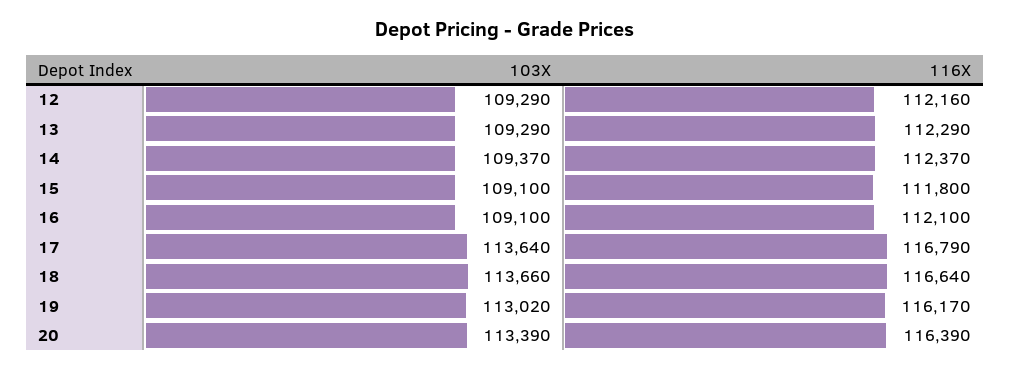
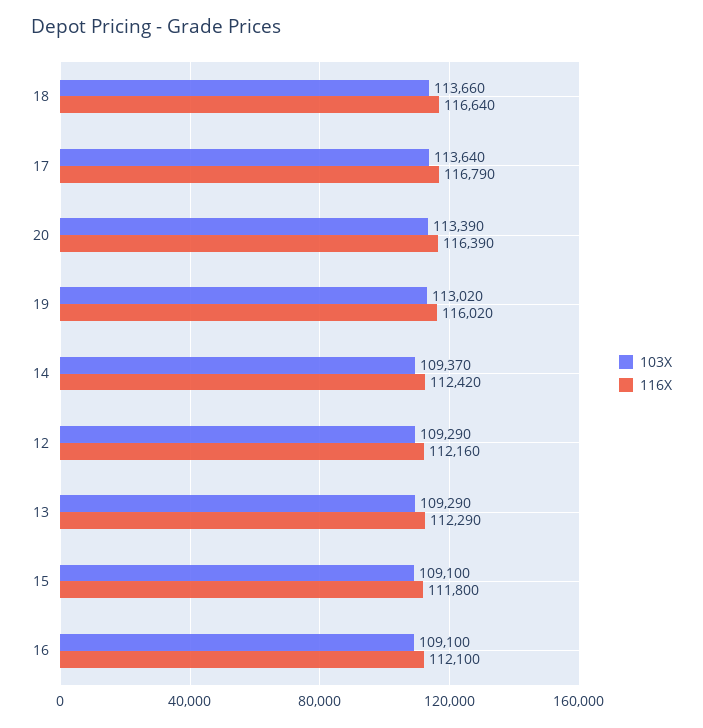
  {
    "103X": {
      "12": 109290,
      "13": 109290,
      "14": 109370,
      "15": 109100,
      "16": 109100,
      "17": 113640,
      "18": 113660,
      "19": 113020,
      "20": 113390
    },
    "116X": {
      "12": 112160,
      "13": 112290,
-     "14": 112370,
+     "14": 112420,
      "15": 111800,
      "16": 112100,
      "17": 116790,
      "18": 116640,
-     "19": 116170,
+     "19": 116020,
      "20": 116390
    }
  }

